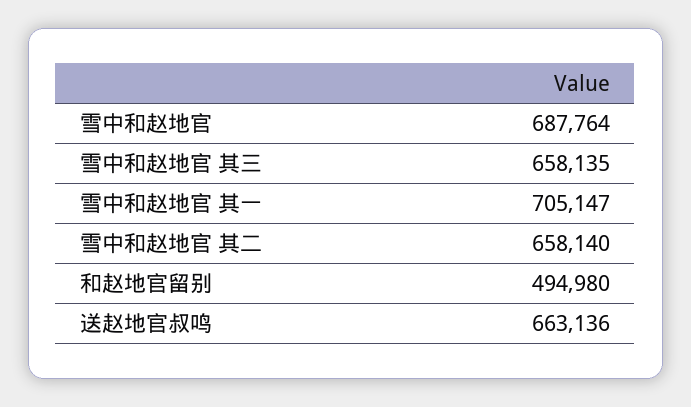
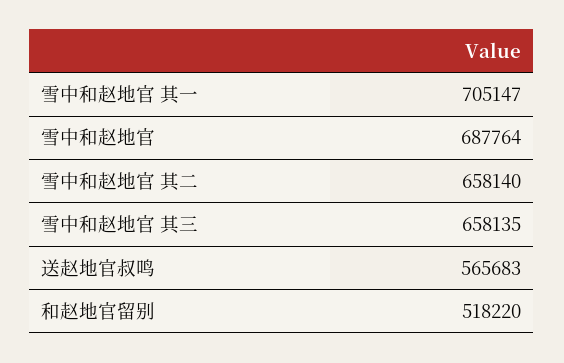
  {
    "雪中和赵地官": 687764,
    "雪中和赵地官 其三": 658135,
    "雪中和赵地官 其一": 705147,
    "雪中和赵地官 其二": 658140,
-   "和赵地官留别": 494980,
+   "和赵地官留别": 518220,
-   "送赵地官叔鸣": 663136
+   "送赵地官叔鸣": 565683
  }

